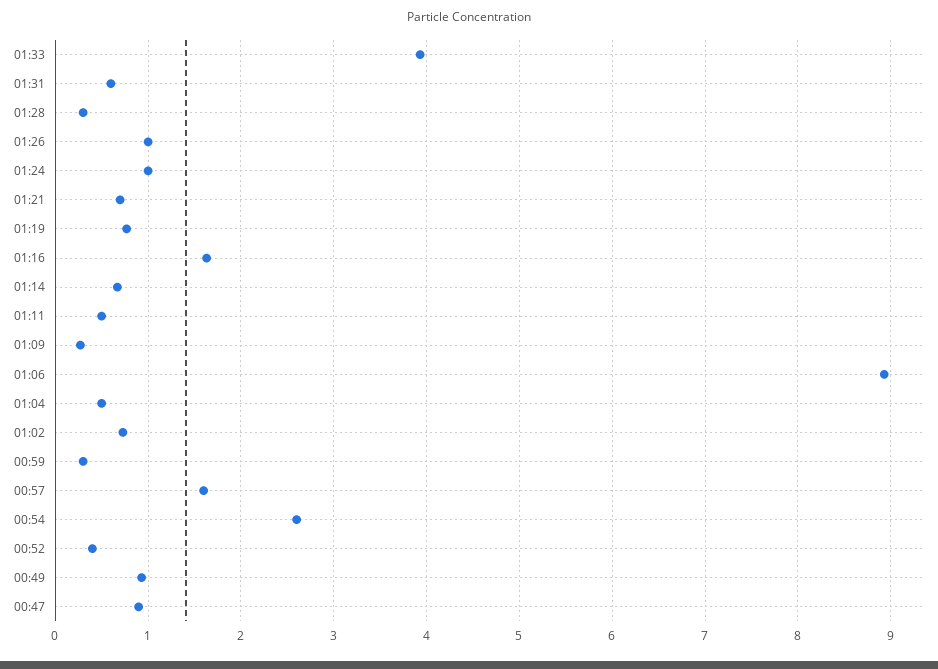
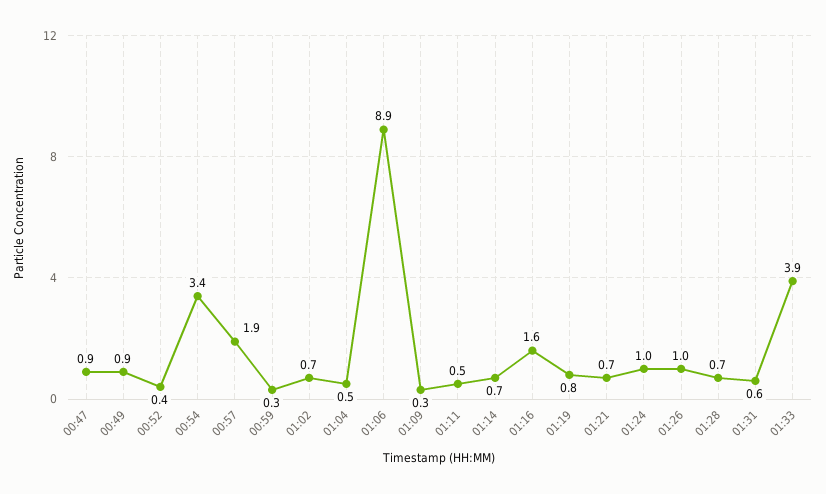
  {
    "01:33": 3.9,
    "01:31": 0.6,
-   "01:28": 0.3,
+   "01:28": 0.7,
    "01:26": 1,
    "01:24": 1,
    "01:21": 0.7,
    "01:19": 0.8,
    "01:16": 1.6,
    "01:14": 0.7,
    "01:11": 0.5,
    "01:09": 0.3,
    "01:06": 8.9,
    "01:04": 0.5,
    "01:02": 0.7,
    "00:59": 0.3,
-   "00:57": 1.6,
+   "00:57": 1.9,
-   "00:54": 2.6,
+   "00:54": 3.4,
    "00:52": 0.4,
    "00:49": 0.9,
    "00:47": 0.9
  }

